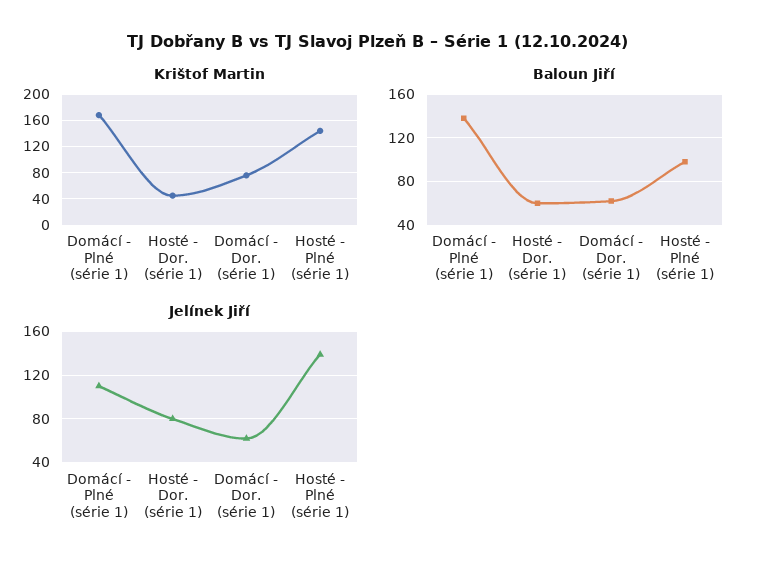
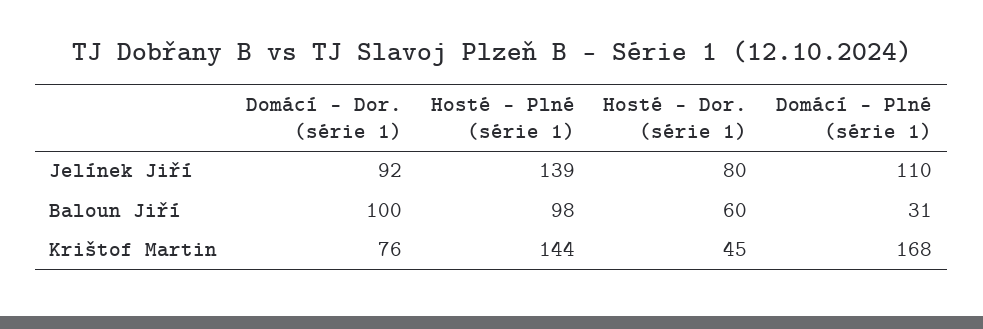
  {
    "Krištof Martin": {
      "Domácí - Plné (série 1)": 168,
      "Hosté - Dor. (série 1)": 45,
      "Domácí - Dor. (série 1)": 76,
      "Hosté - Plné (série 1)": 144
    },
    "Baloun Jiří": {
-     "Domácí - Plné (série 1)": 140,
+     "Domácí - Plné (série 1)": 31,
      "Hosté - Dor. (série 1)": 60,
-     "Domácí - Dor. (série 1)": 60,
+     "Domácí - Dor. (série 1)": 100,
      "Hosté - Plné (série 1)": 98
    },
    "Jelínek Jiří": {
      "Domácí - Plné (série 1)": 110,
      "Hosté - Dor. (série 1)": 80,
-     "Domácí - Dor. (série 1)": 60,
+     "Domácí - Dor. (série 1)": 92,
      "Hosté - Plné (série 1)": 139
    }
  }

